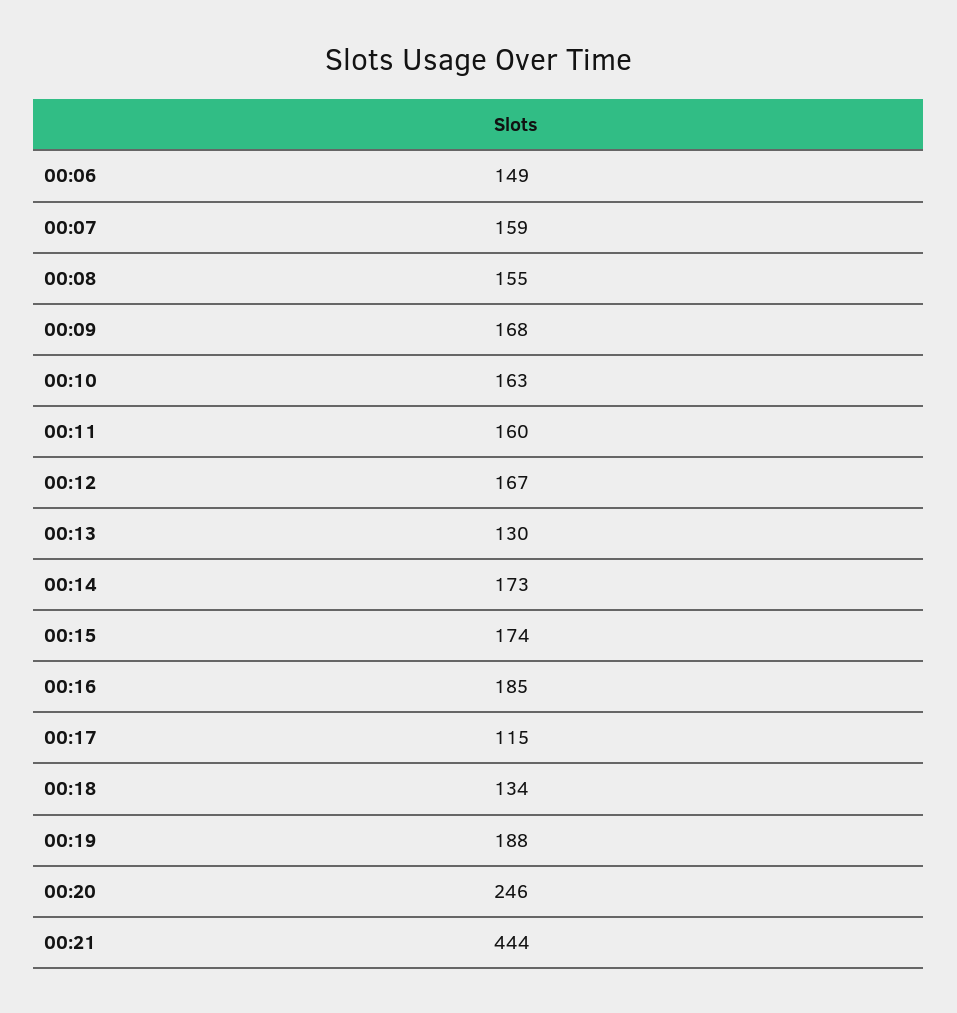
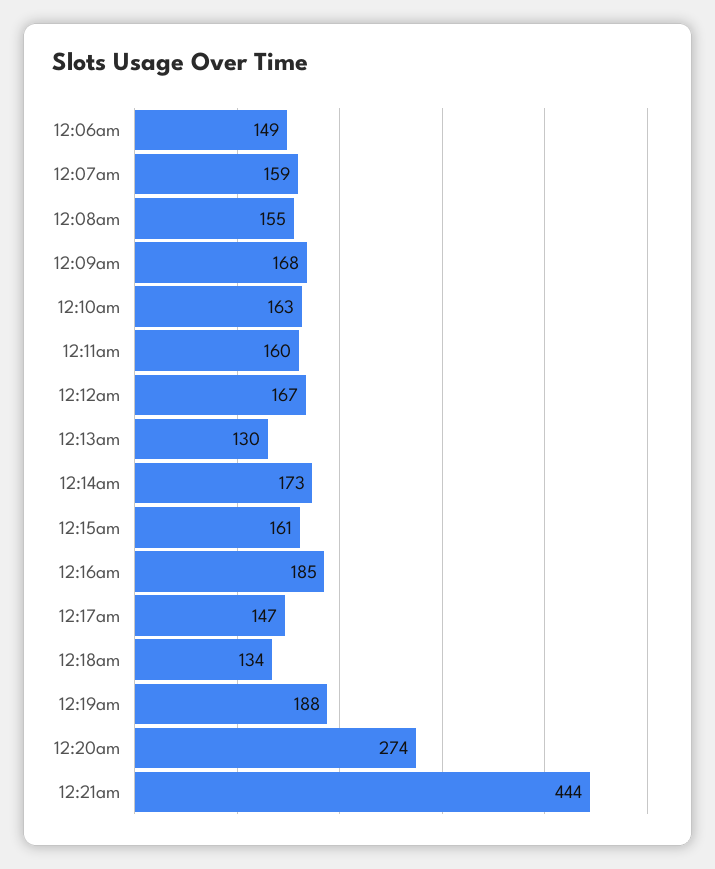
  {
    "00:06": 149,
    "00:07": 159,
    "00:08": 155,
    "00:09": 168,
    "00:10": 163,
    "00:11": 160,
    "00:12": 167,
    "00:13": 130,
    "00:14": 173,
-   "00:15": 174,
+   "00:15": 161,
    "00:16": 185,
-   "00:17": 115,
+   "00:17": 147,
    "00:18": 134,
    "00:19": 188,
-   "00:20": 246,
+   "00:20": 274,
    "00:21": 444
  }

